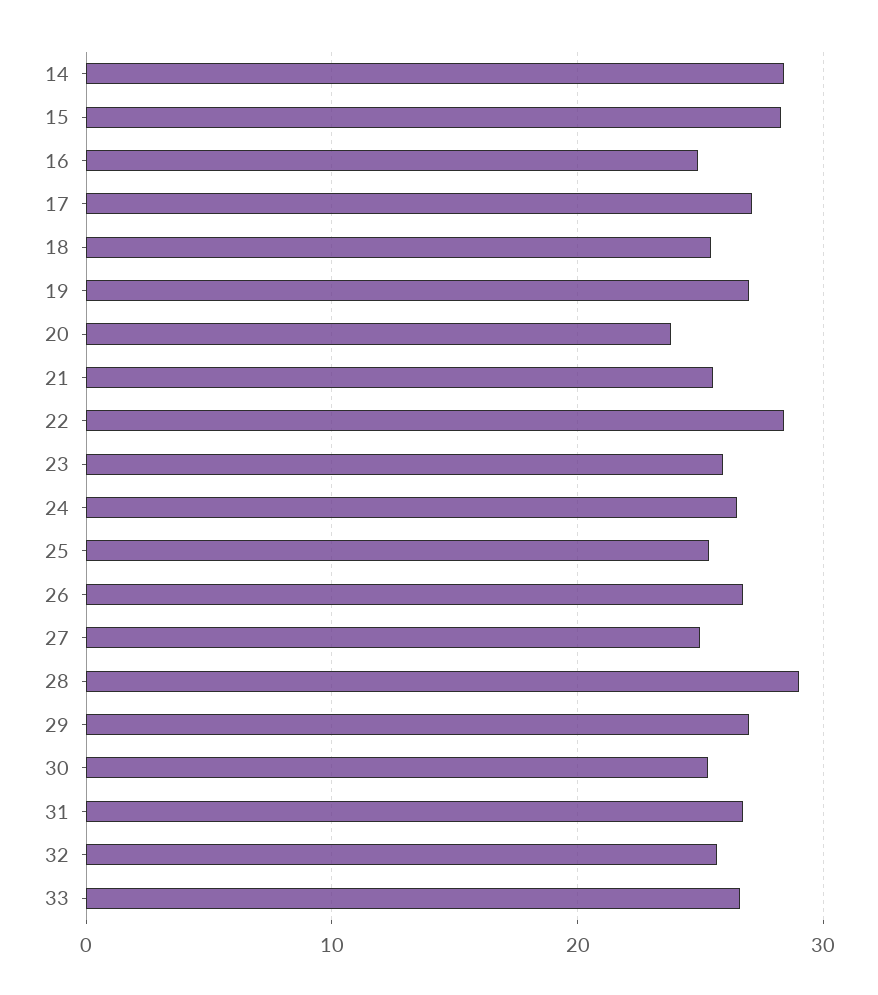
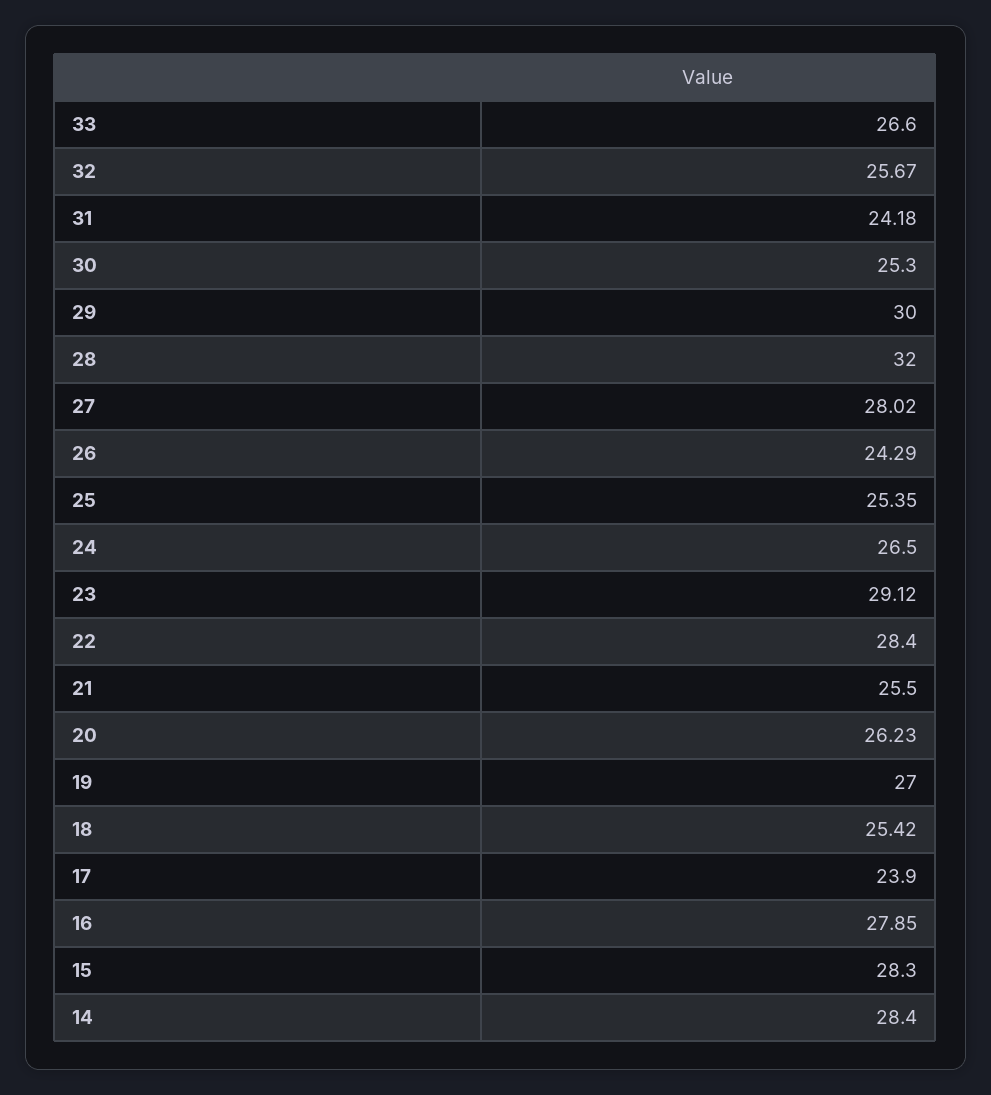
  {
    "14": 28.4,
    "15": 28.3,
-   "16": 25,
+   "16": 27.85,
-   "17": 27,
+   "17": 23.9,
    "18": 25.42,
    "19": 27,
-   "20": 24,
+   "20": 26.23,
    "21": 25.5,
    "22": 28.4,
-   "23": 26,
+   "23": 29.12,
    "24": 26.5,
    "25": 25.35,
-   "26": 27,
+   "26": 24.29,
-   "27": 25,
+   "27": 28.02,
-   "28": 29,
+   "28": 32,
-   "29": 27,
+   "29": 30,
    "30": 25.3,
-   "31": 27,
+   "31": 24.18,
    "32": 25.67,
    "33": 26.6
  }

